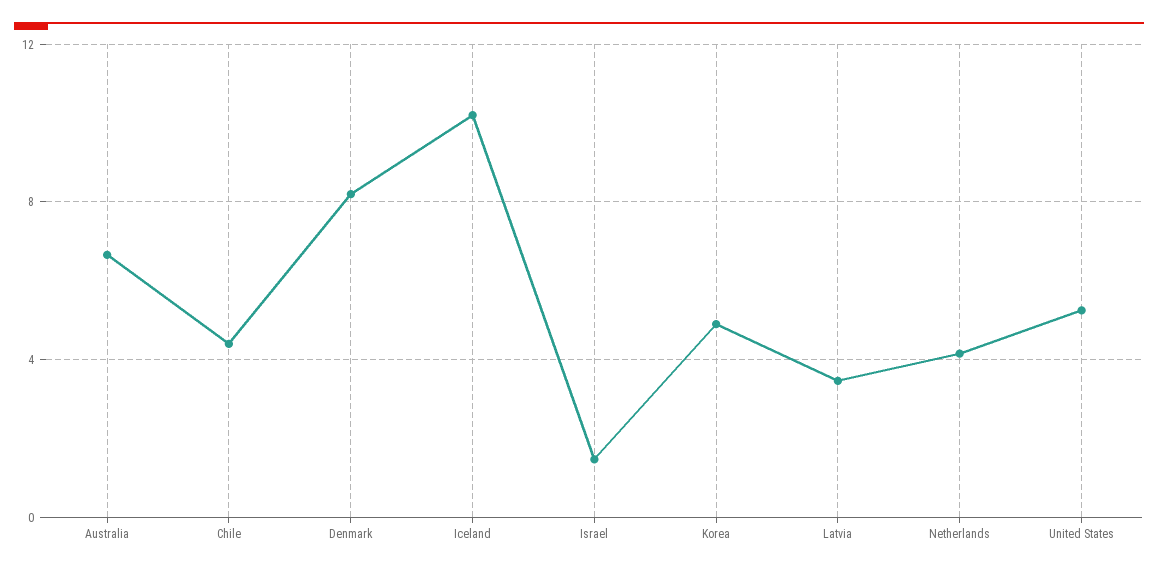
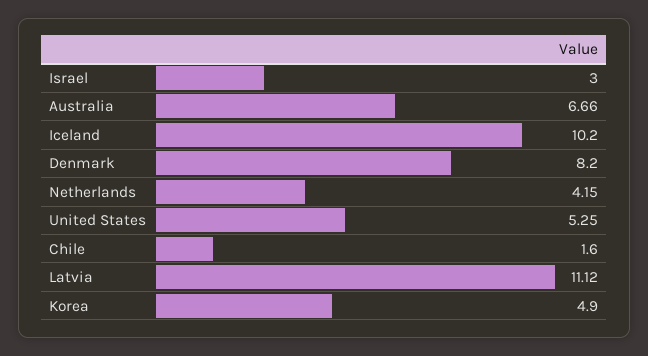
  {
    "Australia": 6.66,
-   "Chile": 4.5,
+   "Chile": 1.6,
    "Denmark": 8.2,
    "Iceland": 10.2,
-   "Israel": 1.5,
+   "Israel": 3,
    "Korea": 4.9,
-   "Latvia": 3.5,
+   "Latvia": 11.12,
    "Netherlands": 4.15,
    "United States": 5.25
  }

